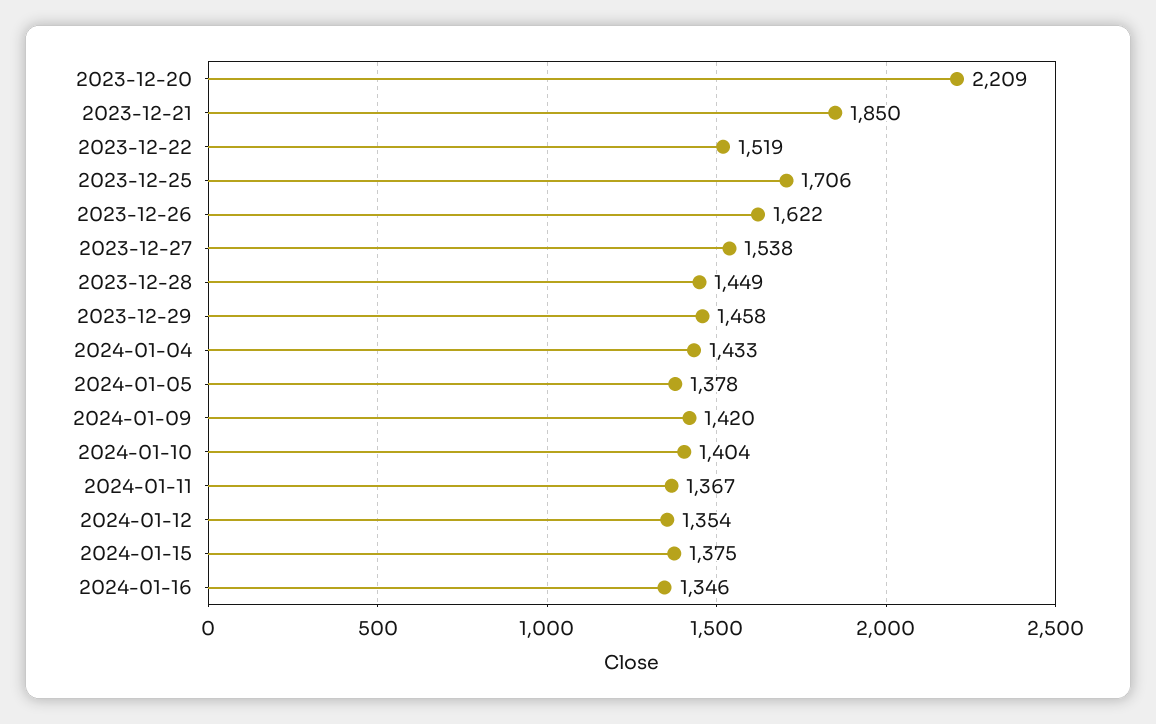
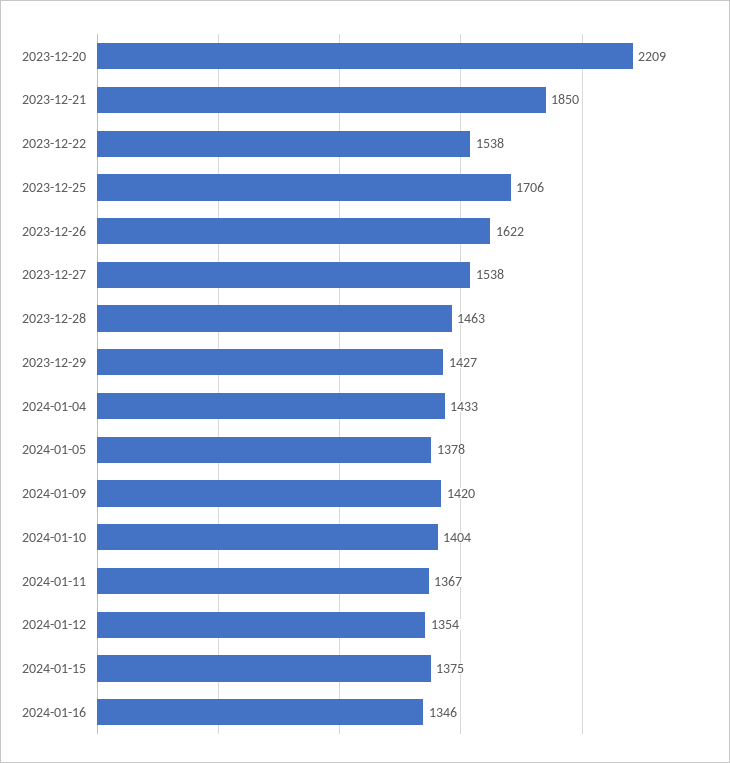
  {
    "2023-12-20": 2209,
    "2023-12-21": 1850,
-   "2023-12-22": 1519,
+   "2023-12-22": 1538,
    "2023-12-25": 1706,
    "2023-12-26": 1622,
    "2023-12-27": 1538,
-   "2023-12-28": 1449,
+   "2023-12-28": 1463,
-   "2023-12-29": 1458,
+   "2023-12-29": 1427,
    "2024-01-04": 1433,
    "2024-01-05": 1378,
    "2024-01-09": 1420,
    "2024-01-10": 1404,
    "2024-01-11": 1367,
    "2024-01-12": 1354,
    "2024-01-15": 1375,
    "2024-01-16": 1346
  }

